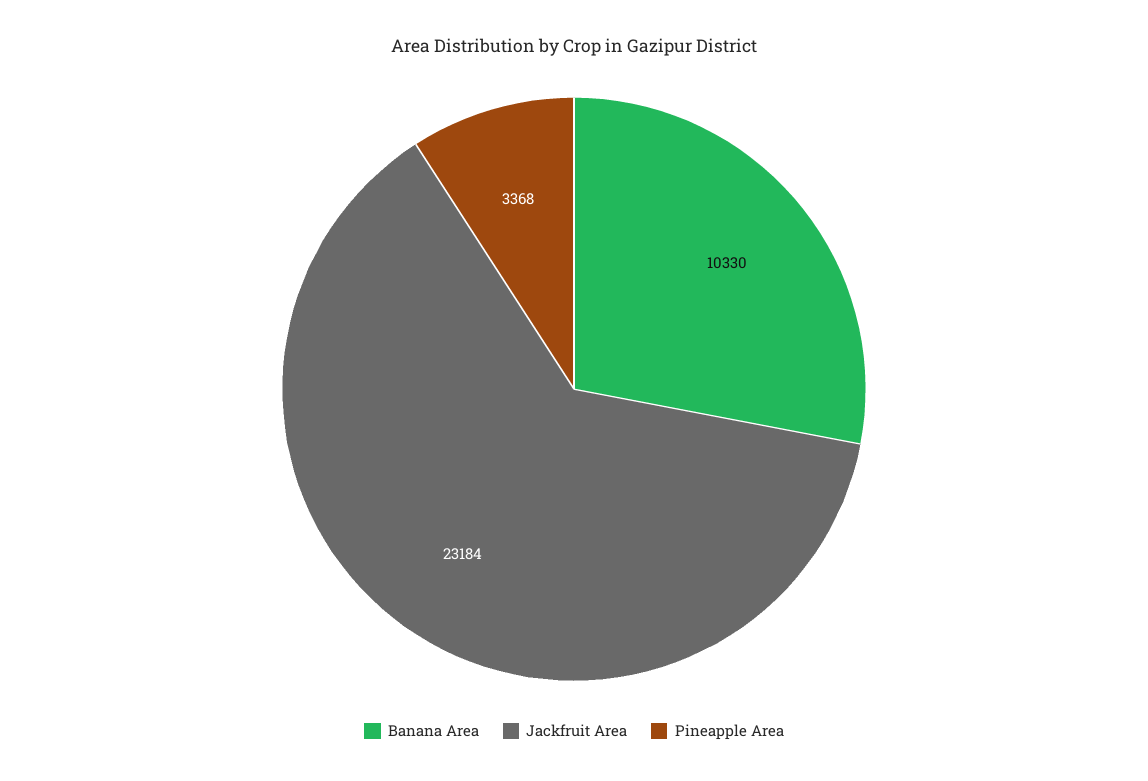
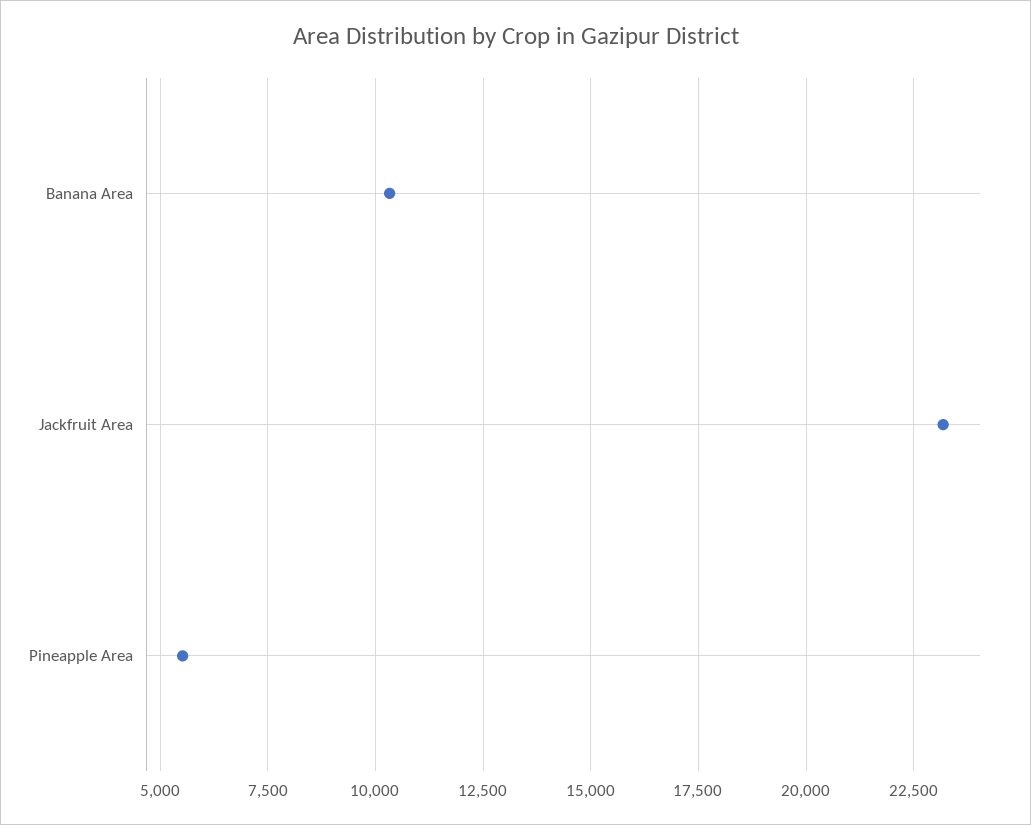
  {
    "Banana Area": 10330,
    "Jackfruit Area": 23184,
-   "Pineapple Area": 3368
+   "Pineapple Area": 5500
  }

